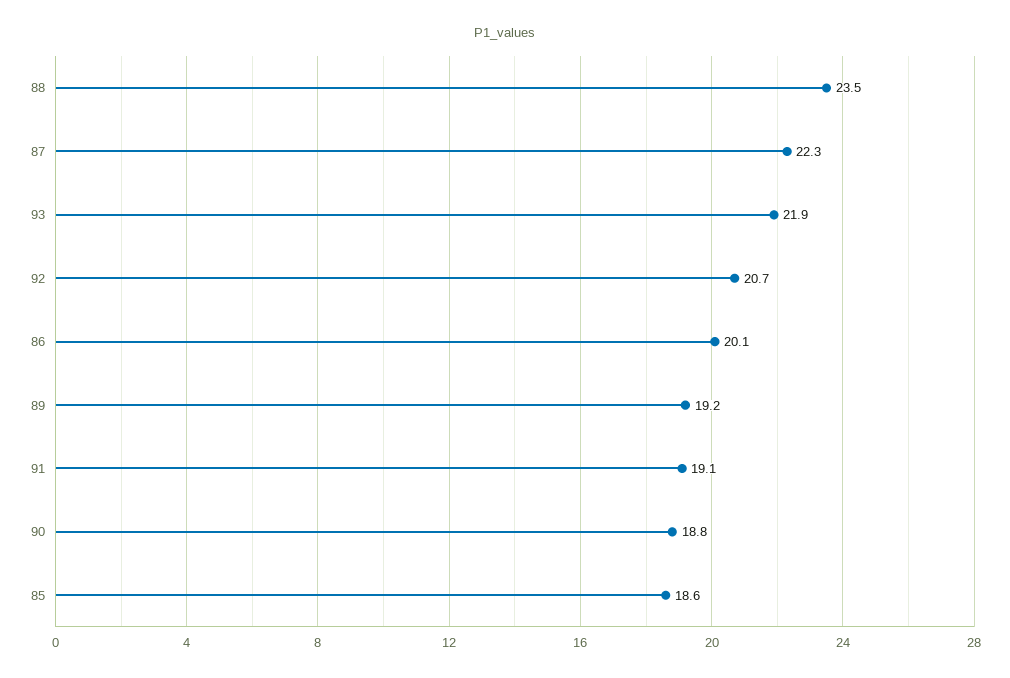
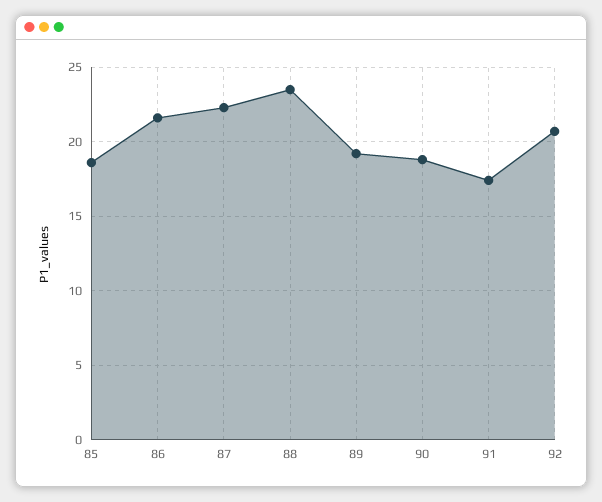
  {
    "88": 23.5,
    "87": 22.3,
-   "93": 21.9,
    "92": 20.7,
-   "86": 20.1,
+   "86": 21.5,
    "89": 19.2,
-   "91": 19.1,
+   "91": 17.5,
    "90": 18.8,
    "85": 18.6
  }

